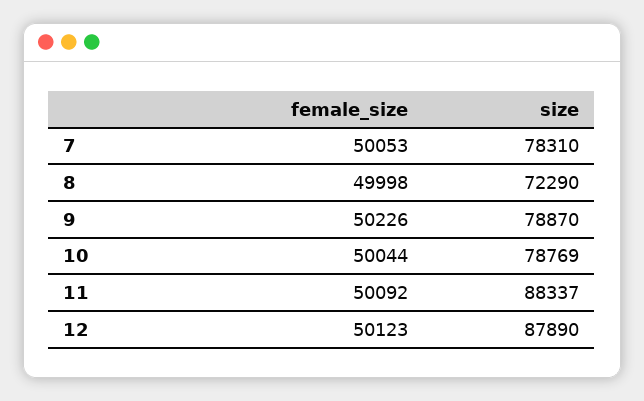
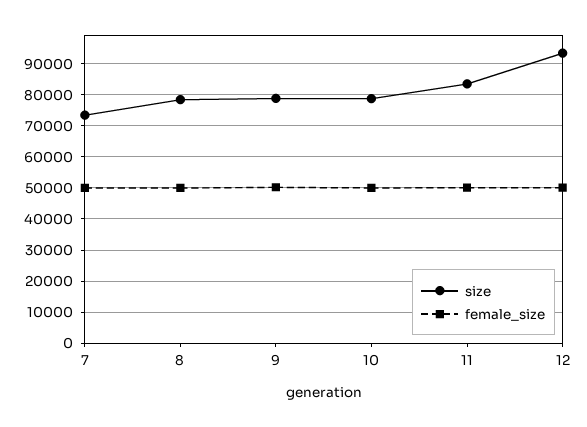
  {
    "female_size": {
      "7": 50053,
      "8": 49998,
      "9": 50226,
      "10": 50044,
      "11": 50092,
      "12": 50123
    },
    "size": {
-     "7": 78310,
+     "7": 74000,
-     "8": 72290,
+     "8": 78000,
      "9": 78870,
      "10": 78769,
-     "11": 88337,
+     "11": 84000,
-     "12": 87890
+     "12": 94000
    }
  }

